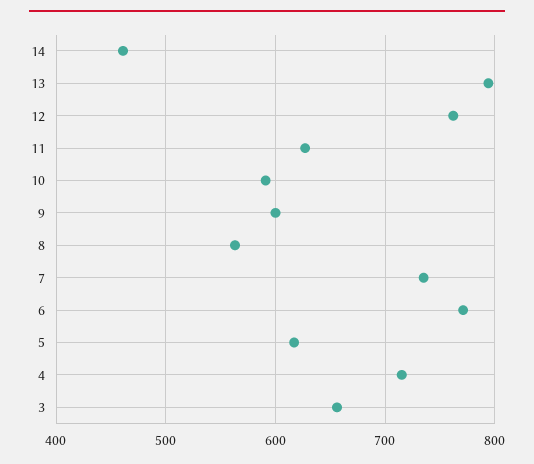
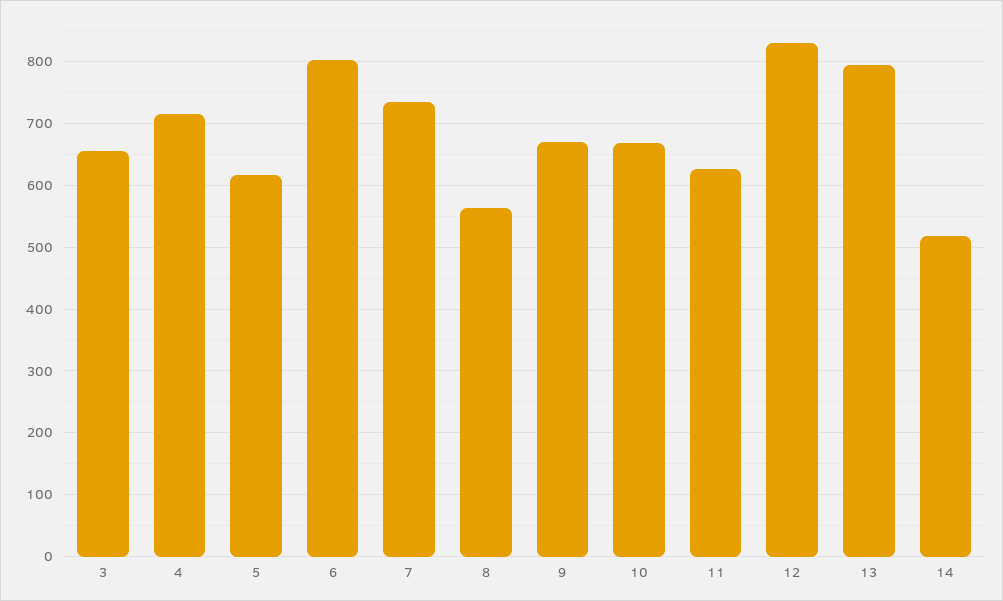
  {
-   "14": 460,
+   "14": 520,
    "13": 790,
-   "12": 760,
+   "12": 830,
    "11": 630,
-   "10": 590,
+   "10": 670,
-   "9": 600,
+   "9": 670,
    "8": 560,
    "7": 740,
-   "6": 770,
+   "6": 800,
    "5": 620,
    "4": 720,
    "3": 660
  }

